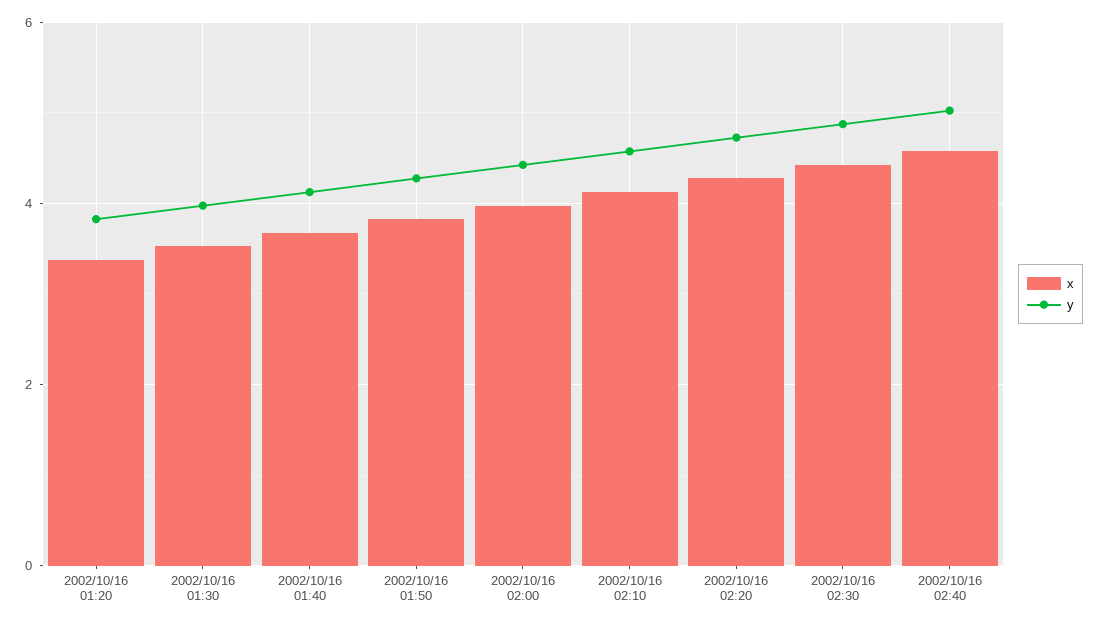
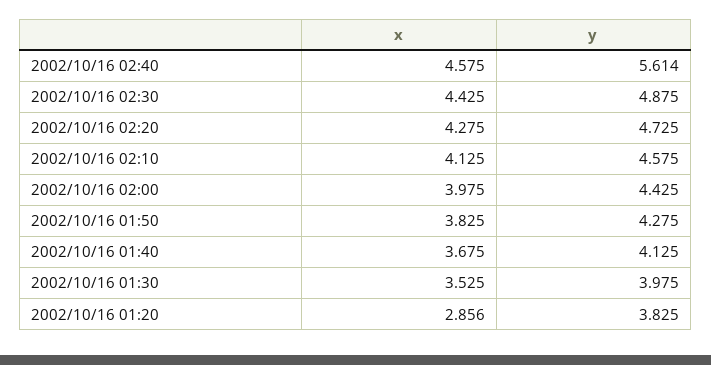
  {
    "x": {
-     "2002/10/16 01:20": 3.4,
+     "2002/10/16 01:20": 2.856,
      "2002/10/16 01:30": 3.525,
      "2002/10/16 01:40": 3.675,
      "2002/10/16 01:50": 3.825,
      "2002/10/16 02:00": 3.975,
      "2002/10/16 02:10": 4.125,
      "2002/10/16 02:20": 4.275,
      "2002/10/16 02:30": 4.425,
      "2002/10/16 02:40": 4.575
    },
    "y": {
      "2002/10/16 01:20": 3.825,
      "2002/10/16 01:30": 3.975,
      "2002/10/16 01:40": 4.125,
      "2002/10/16 01:50": 4.275,
      "2002/10/16 02:00": 4.425,
      "2002/10/16 02:10": 4.575,
      "2002/10/16 02:20": 4.725,
      "2002/10/16 02:30": 4.875,
-     "2002/10/16 02:40": 5
+     "2002/10/16 02:40": 5.614
    }
  }

